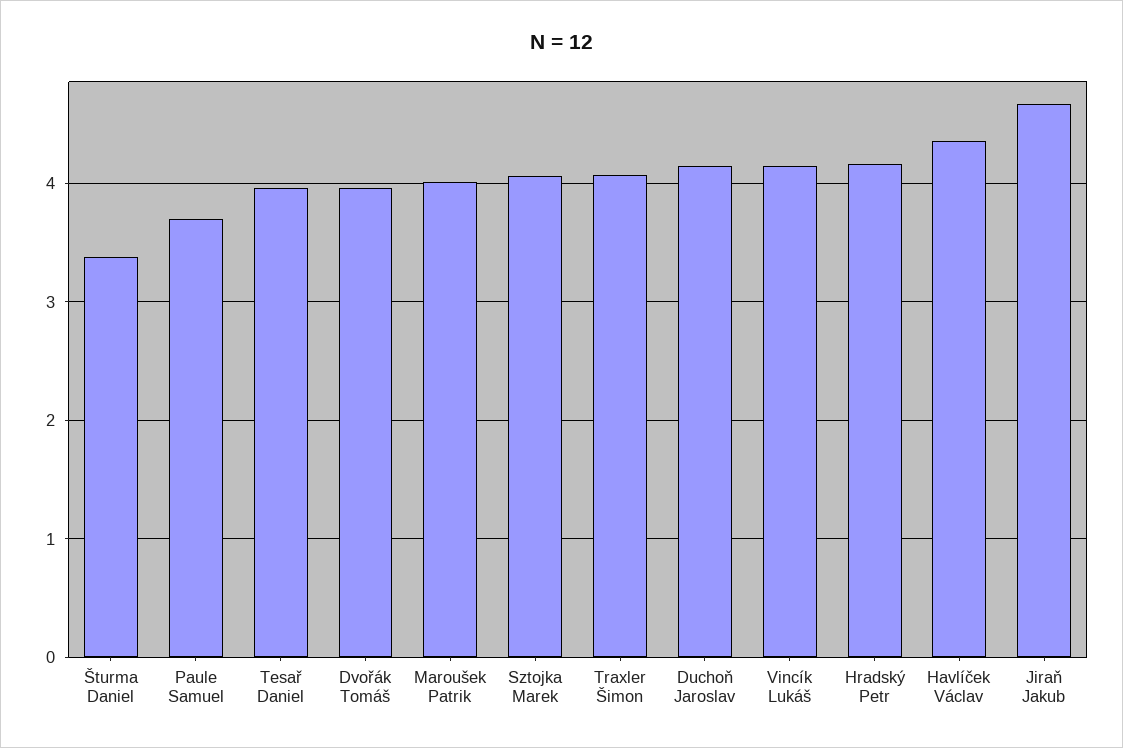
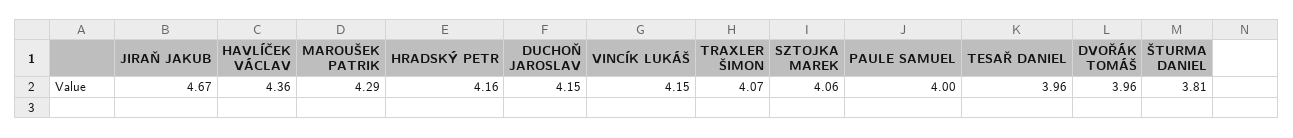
  {
-   "Šturma Daniel": 3.4,
+   "Šturma Daniel": 3.81,
-   "Paule Samuel": 3.7,
+   "Paule Samuel": 4,
    "Tesař Daniel": 3.96,
    "Dvořák Tomáš": 3.96,
-   "Maroušek Patrik": 4,
+   "Maroušek Patrik": 4.29,
    "Sztojka Marek": 4.06,
    "Traxler Šimon": 4.07,
    "Duchoň Jaroslav": 4.15,
    "Vincík Lukáš": 4.15,
    "Hradský Petr": 4.16,
    "Havlíček Václav": 4.36,
    "Jiraň Jakub": 4.67
  }

